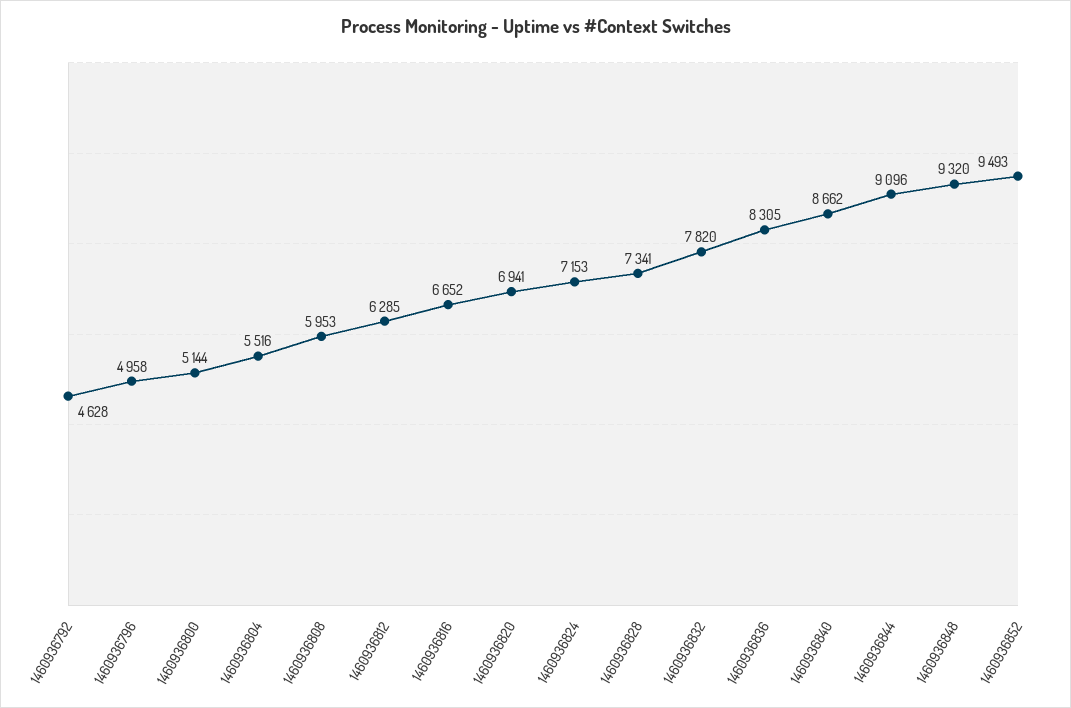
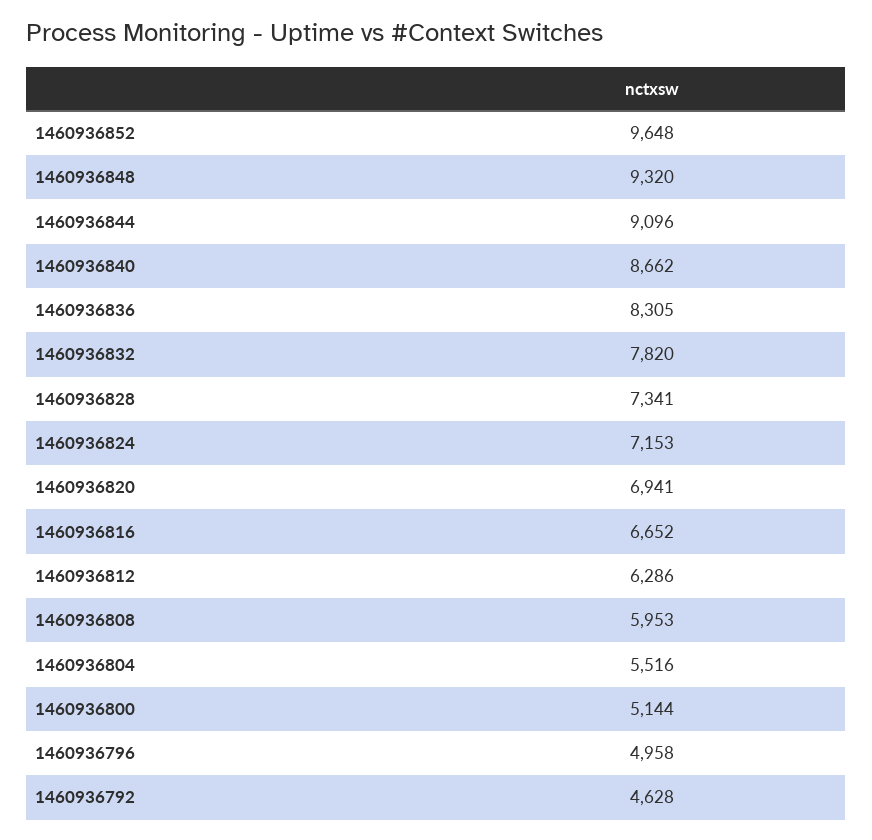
  {
    "1460936792": 4628,
    "1460936796": 4958,
    "1460936800": 5144,
    "1460936804": 5516,
    "1460936808": 5953,
-   "1460936812": 6285,
+   "1460936812": 6286,
    "1460936816": 6652,
    "1460936820": 6941,
    "1460936824": 7153,
    "1460936828": 7341,
    "1460936832": 7820,
    "1460936836": 8305,
    "1460936840": 8662,
    "1460936844": 9096,
    "1460936848": 9320,
-   "1460936852": 9493
+   "1460936852": 9648
  }

